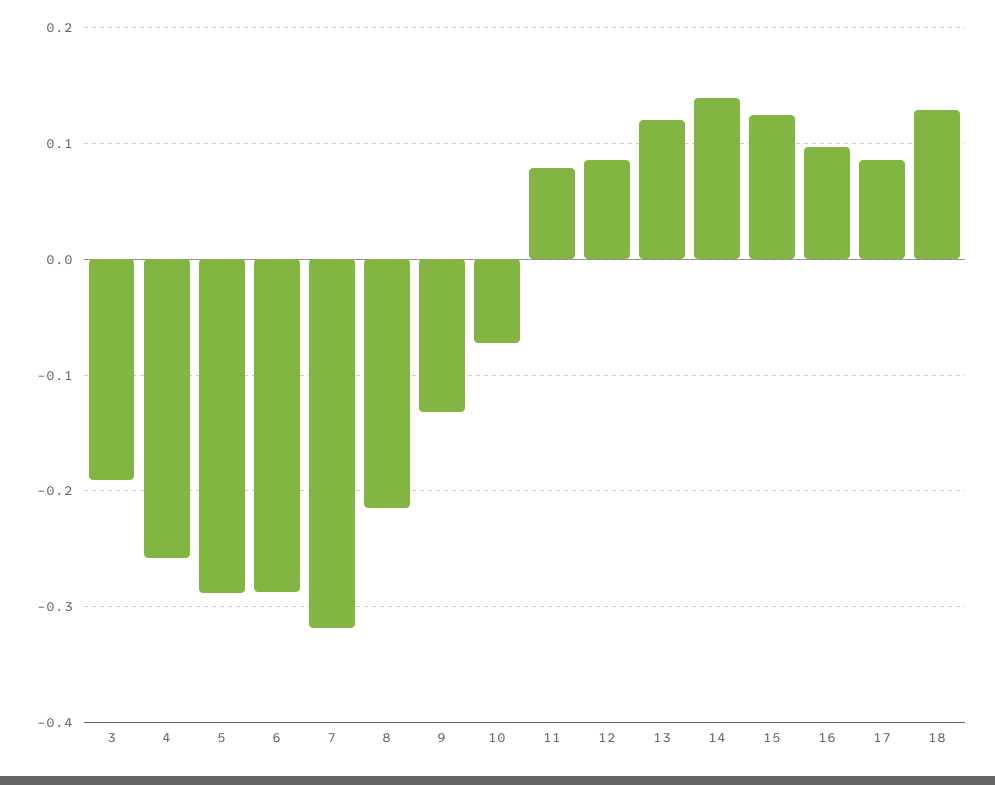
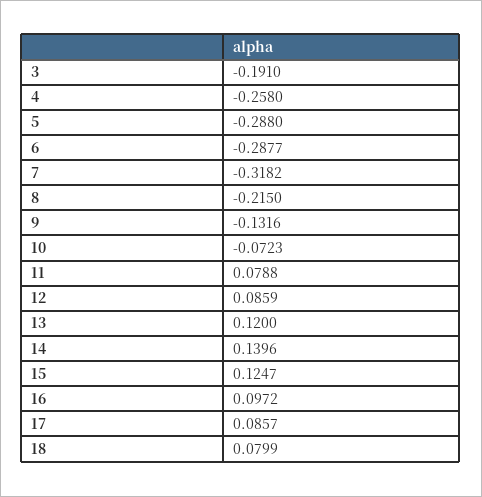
  {
    "3": -0.191,
    "4": -0.258,
    "5": -0.288,
    "6": -0.2877,
    "7": -0.3182,
    "8": -0.215,
    "9": -0.1316,
    "10": -0.0723,
    "11": 0.0788,
    "12": 0.0859,
    "13": 0.12,
    "14": 0.1396,
    "15": 0.1247,
    "16": 0.0972,
    "17": 0.0857,
-   "18": 0.13
+   "18": 0.0799
  }

